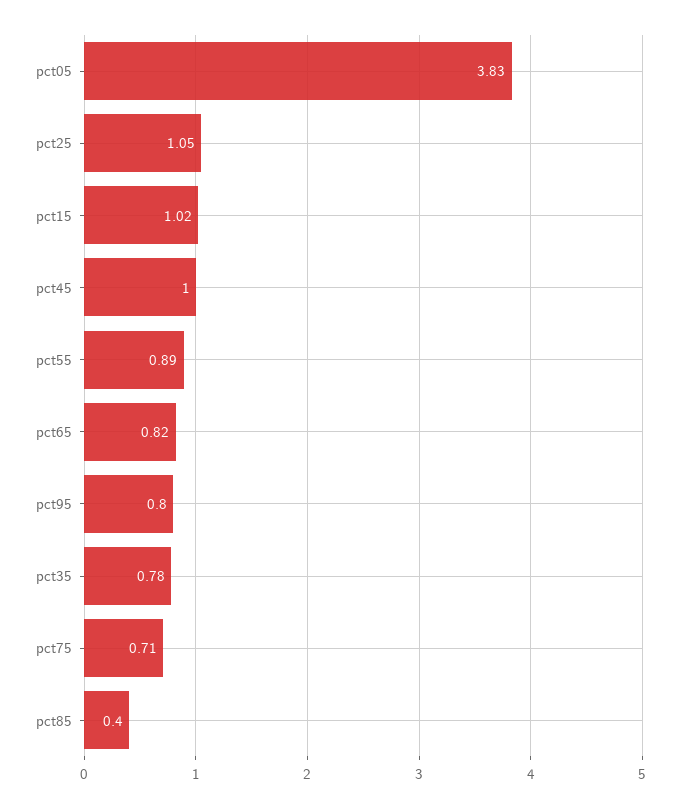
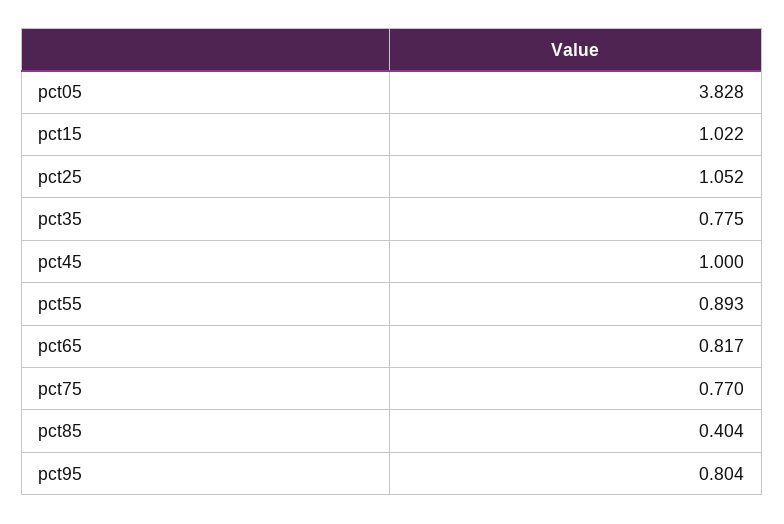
  {
    "pct05": 3.828,
    "pct25": 1.052,
    "pct15": 1.022,
    "pct45": 1,
    "pct55": 0.893,
    "pct65": 0.817,
    "pct95": 0.804,
    "pct35": 0.775,
-   "pct75": 0.71,
+   "pct75": 0.77,
    "pct85": 0.404
  }

